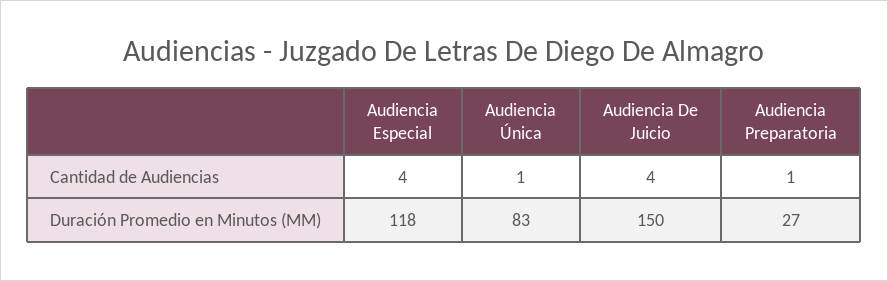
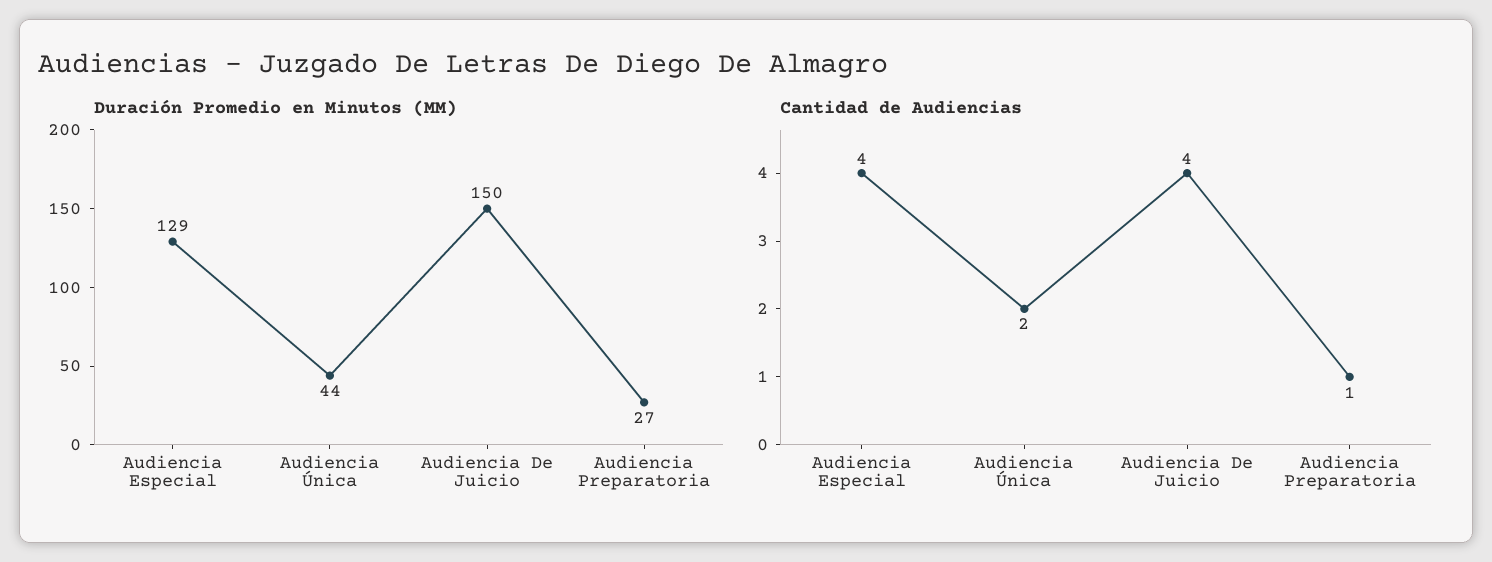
  {
    "Cantidad de Audiencias": {
      "Audiencia Especial": 4,
-     "Audiencia Única": 1,
+     "Audiencia Única": 2,
      "Audiencia De Juicio": 4,
      "Audiencia Preparatoria": 1
    },
    "Duración Promedio en Minutos (MM)": {
-     "Audiencia Especial": 118,
+     "Audiencia Especial": 129,
-     "Audiencia Única": 83,
+     "Audiencia Única": 44,
      "Audiencia De Juicio": 150,
      "Audiencia Preparatoria": 27
    }
  }

